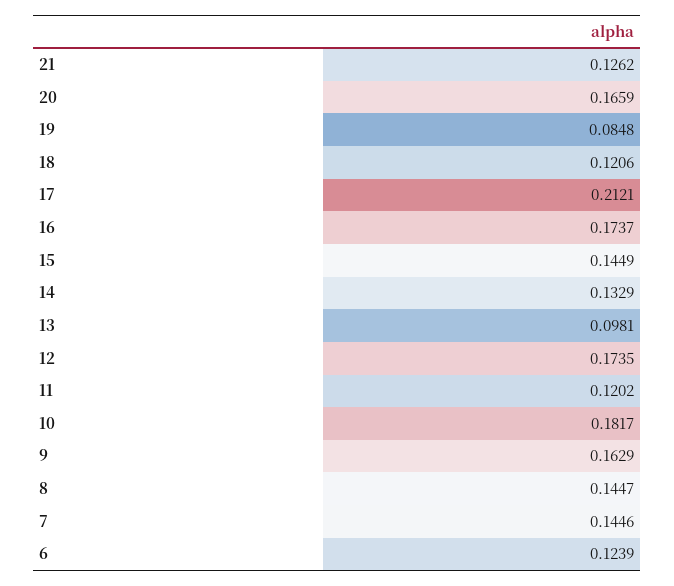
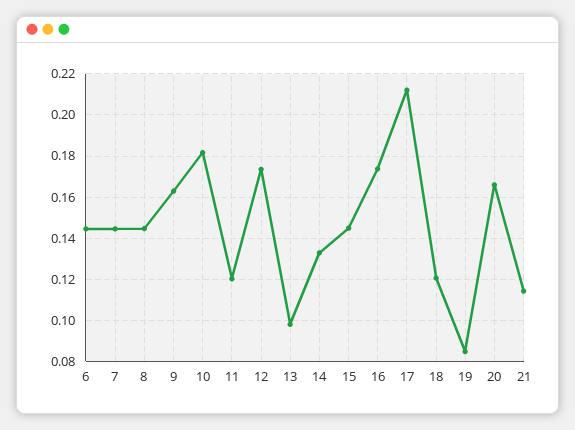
  {
-   "21": 0.1262,
+   "21": 0.115,
    "20": 0.1659,
    "19": 0.0848,
    "18": 0.1206,
    "17": 0.2121,
    "16": 0.1737,
    "15": 0.1449,
    "14": 0.1329,
    "13": 0.0981,
    "12": 0.1735,
    "11": 0.1202,
    "10": 0.1817,
    "9": 0.1629,
    "8": 0.1447,
    "7": 0.1446,
-   "6": 0.1239
+   "6": 0.145
  }

